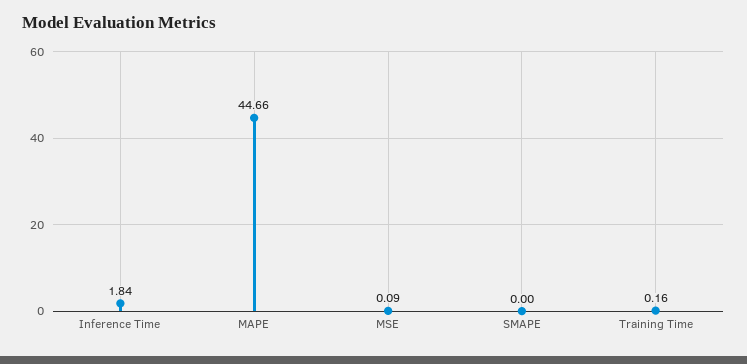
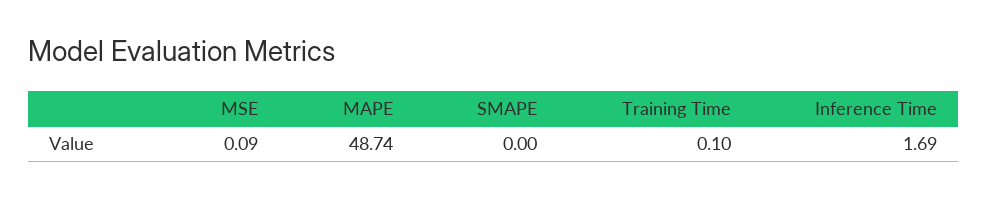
  {
-   "Inference Time": 1.84,
+   "Inference Time": 1.69,
-   "MAPE": 44.66,
+   "MAPE": 48.74,
    "MSE": 0.09,
    "SMAPE": 0,
-   "Training Time": 0.16
+   "Training Time": 0.1
  }

